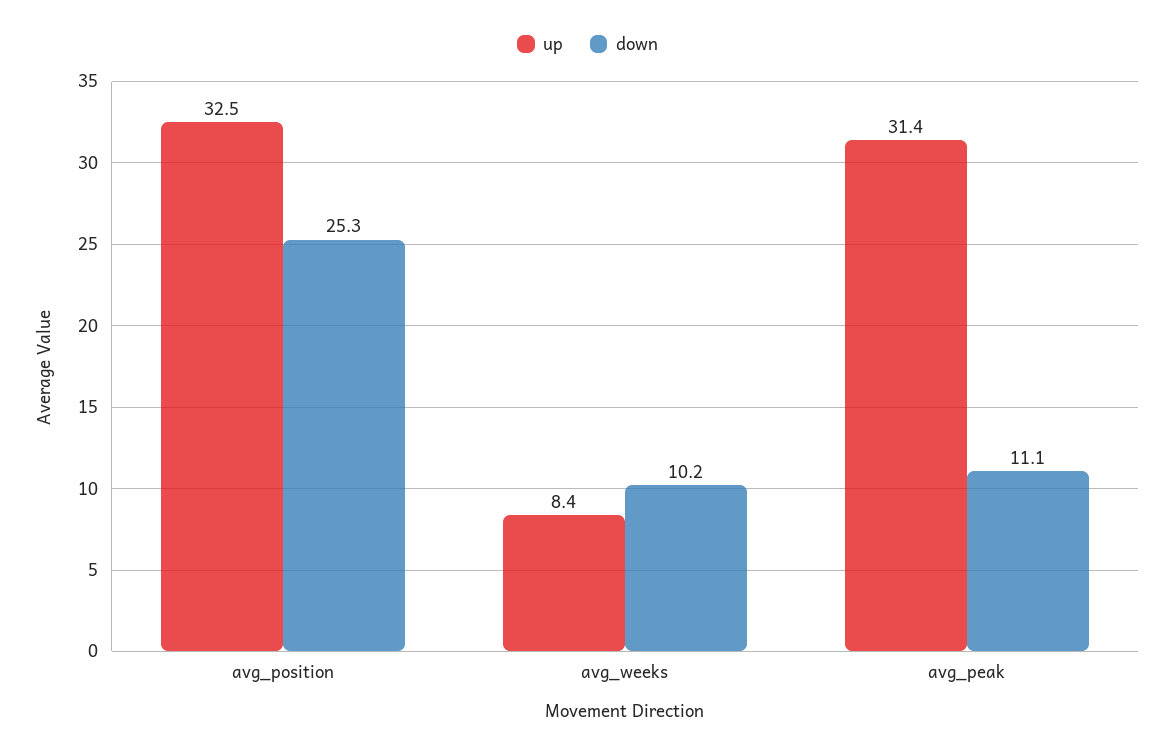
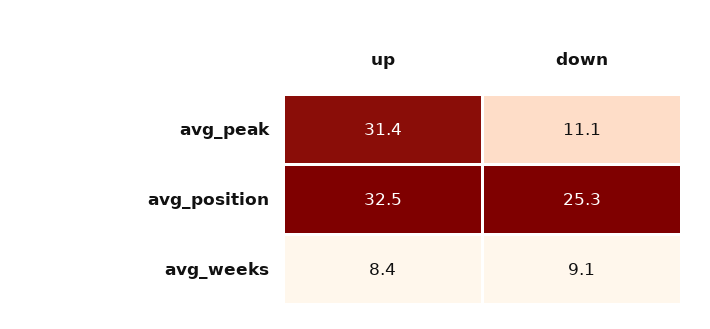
  {
    "up": {
      "avg_position": 32.5,
      "avg_weeks": 8.4,
      "avg_peak": 31.4
    },
    "down": {
      "avg_position": 25.3,
-     "avg_weeks": 10.2,
+     "avg_weeks": 9.1,
      "avg_peak": 11.1
    }
  }

